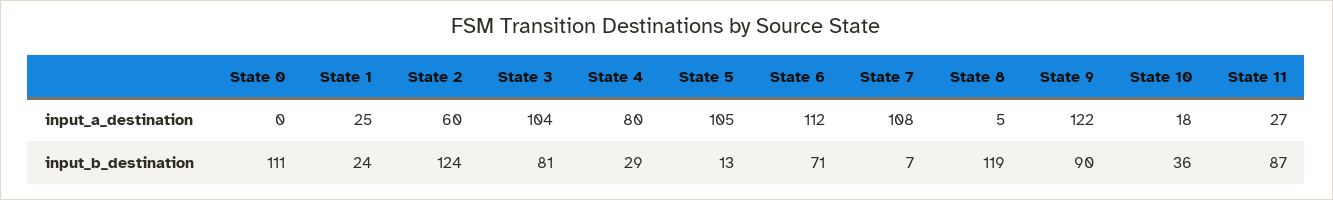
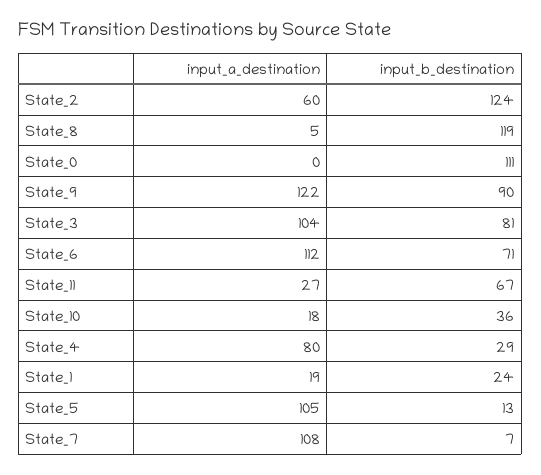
  {
    "State 0": {
      "input_a_destination": 0,
      "input_b_destination": 111
    },
    "State 1": {
-     "input_a_destination": 25,
+     "input_a_destination": 19,
      "input_b_destination": 24
    },
    "State 2": {
      "input_a_destination": 60,
      "input_b_destination": 124
    },
    "State 3": {
      "input_a_destination": 104,
      "input_b_destination": 81
    },
    "State 4": {
      "input_a_destination": 80,
      "input_b_destination": 29
    },
    "State 5": {
      "input_a_destination": 105,
      "input_b_destination": 13
    },
    "State 6": {
      "input_a_destination": 112,
      "input_b_destination": 71
    },
    "State 7": {
      "input_a_destination": 108,
      "input_b_destination": 7
    },
    "State 8": {
      "input_a_destination": 5,
      "input_b_destination": 119
    },
    "State 9": {
      "input_a_destination": 122,
      "input_b_destination": 90
    },
    "State 10": {
      "input_a_destination": 18,
      "input_b_destination": 36
    },
    "State 11": {
      "input_a_destination": 27,
-     "input_b_destination": 87
+     "input_b_destination": 67
    }
  }

